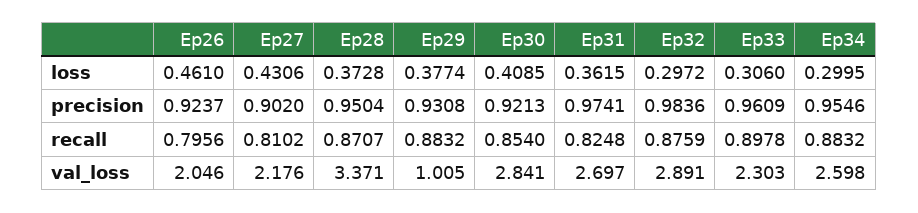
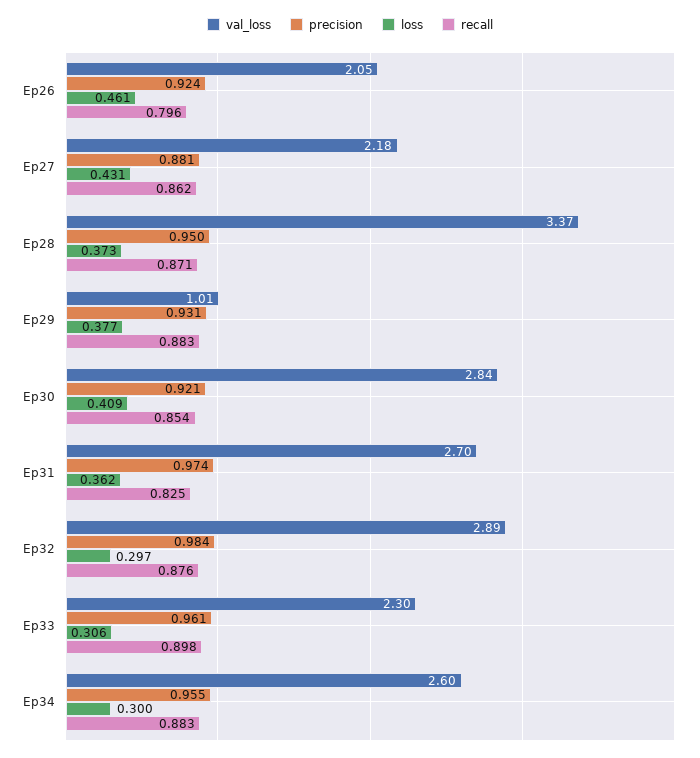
  {
    "loss": {
      "Ep26": 0.461,
      "Ep27": 0.4306,
      "Ep28": 0.3728,
      "Ep29": 0.3774,
      "Ep30": 0.4085,
      "Ep31": 0.3615,
      "Ep32": 0.2972,
      "Ep33": 0.306,
      "Ep34": 0.2995
    },
    "precision": {
      "Ep26": 0.9237,
-     "Ep27": 0.902,
+     "Ep27": 0.881,
      "Ep28": 0.9504,
      "Ep29": 0.9308,
      "Ep30": 0.9213,
      "Ep31": 0.9741,
      "Ep32": 0.9836,
      "Ep33": 0.9609,
      "Ep34": 0.9546
    },
    "recall": {
      "Ep26": 0.7956,
-     "Ep27": 0.8102,
+     "Ep27": 0.862,
      "Ep28": 0.8707,
      "Ep29": 0.8832,
      "Ep30": 0.854,
      "Ep31": 0.8248,
      "Ep32": 0.8759,
      "Ep33": 0.8978,
      "Ep34": 0.8832
    },
    "val_loss": {
      "Ep26": 2.046,
      "Ep27": 2.176,
      "Ep28": 3.371,
      "Ep29": 1.005,
      "Ep30": 2.841,
      "Ep31": 2.697,
      "Ep32": 2.891,
      "Ep33": 2.303,
      "Ep34": 2.598
    }
  }

